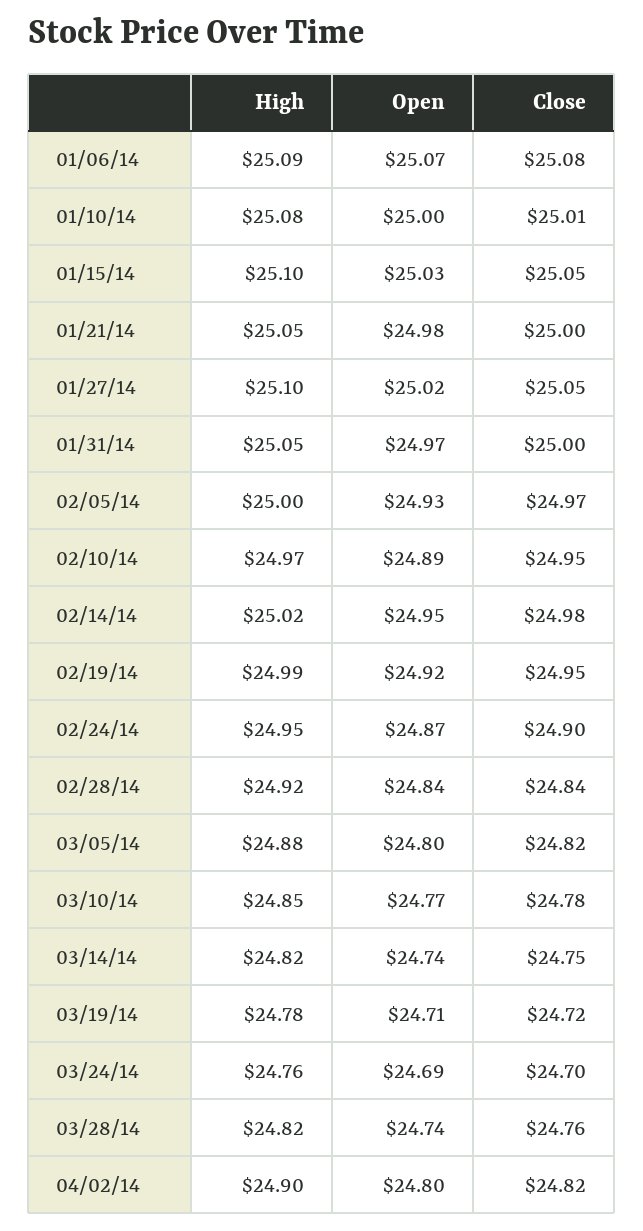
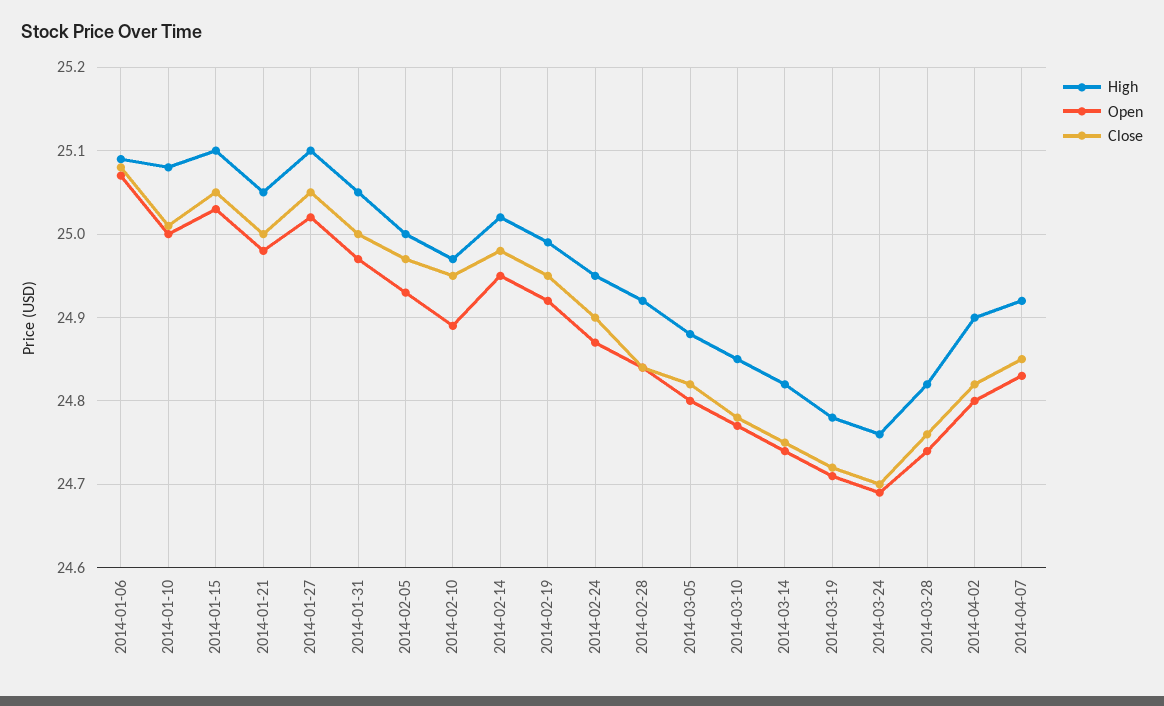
  {
    "High": {
      "01/06/14": 25.09,
      "01/10/14": 25.08,
      "01/15/14": 25.1,
      "01/21/14": 25.05,
      "01/27/14": 25.1,
      "01/31/14": 25.05,
      "02/05/14": 25,
      "02/10/14": 24.97,
      "02/14/14": 25.02,
      "02/19/14": 24.99,
      "02/24/14": 24.95,
      "02/28/14": 24.92,
      "03/05/14": 24.88,
      "03/10/14": 24.85,
      "03/14/14": 24.82,
      "03/19/14": 24.78,
      "03/24/14": 24.76,
      "03/28/14": 24.82,
-     "04/02/14": 24.9
+     "04/02/14": 24.9,
+     "2014-04-07": 24.92
    },
    "Open": {
      "01/06/14": 25.07,
      "01/10/14": 25,
      "01/15/14": 25.03,
      "01/21/14": 24.98,
      "01/27/14": 25.02,
      "01/31/14": 24.97,
      "02/05/14": 24.93,
      "02/10/14": 24.89,
      "02/14/14": 24.95,
      "02/19/14": 24.92,
      "02/24/14": 24.87,
      "02/28/14": 24.84,
      "03/05/14": 24.8,
      "03/10/14": 24.77,
      "03/14/14": 24.74,
      "03/19/14": 24.71,
      "03/24/14": 24.69,
      "03/28/14": 24.74,
-     "04/02/14": 24.8
+     "04/02/14": 24.8,
+     "2014-04-07": 24.83
    },
    "Close": {
      "01/06/14": 25.08,
      "01/10/14": 25.01,
      "01/15/14": 25.05,
      "01/21/14": 25,
      "01/27/14": 25.05,
      "01/31/14": 25,
      "02/05/14": 24.97,
      "02/10/14": 24.95,
      "02/14/14": 24.98,
      "02/19/14": 24.95,
      "02/24/14": 24.9,
      "02/28/14": 24.84,
      "03/05/14": 24.82,
      "03/10/14": 24.78,
      "03/14/14": 24.75,
      "03/19/14": 24.72,
      "03/24/14": 24.7,
      "03/28/14": 24.76,
-     "04/02/14": 24.82
+     "04/02/14": 24.82,
+     "2014-04-07": 24.85
    }
  }

